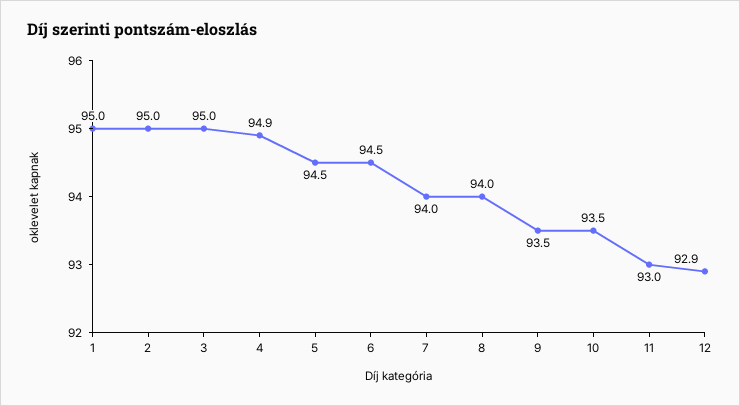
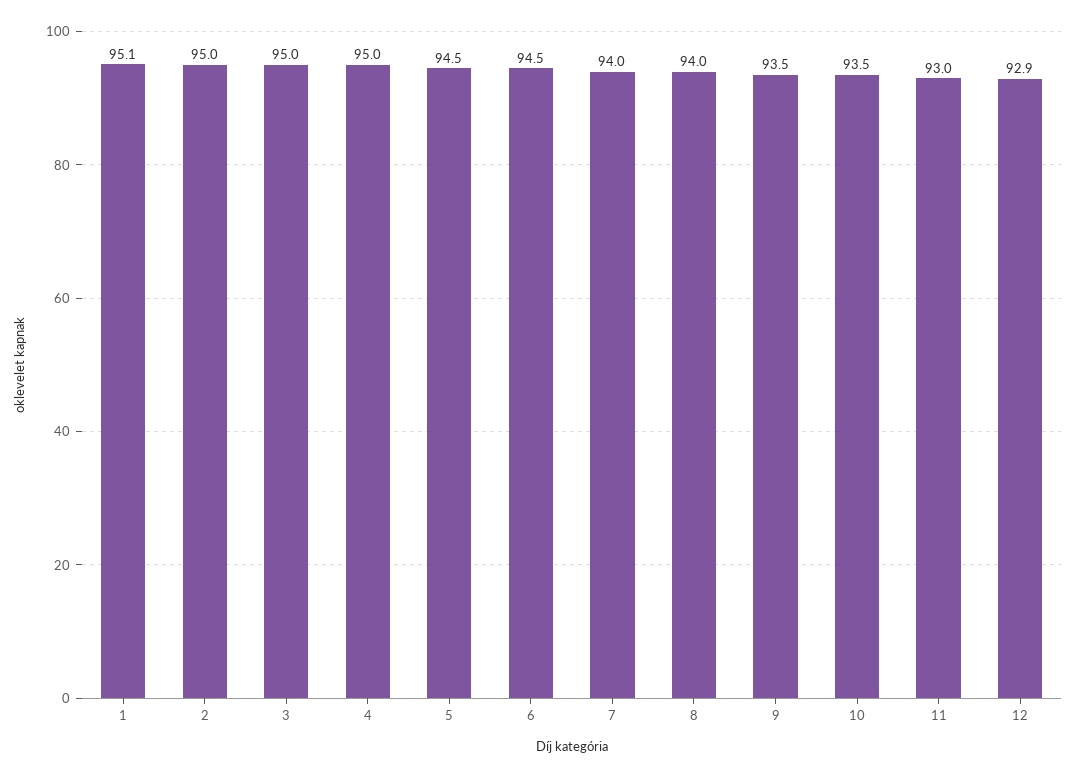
  {
-   "1": 95,
+   "1": 95.1,
    "2": 95,
    "3": 95,
-   "4": 94.9,
+   "4": 95,
    "5": 94.5,
    "6": 94.5,
    "7": 94,
    "8": 94,
    "9": 93.5,
    "10": 93.5,
    "11": 93,
    "12": 92.9
  }

